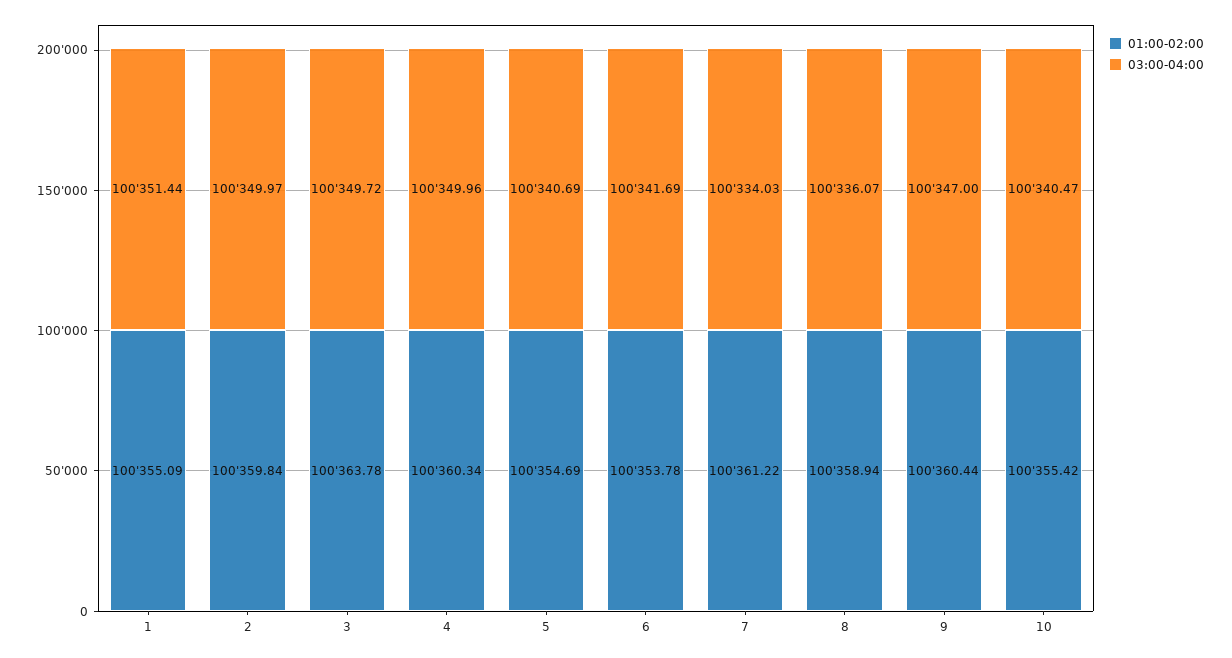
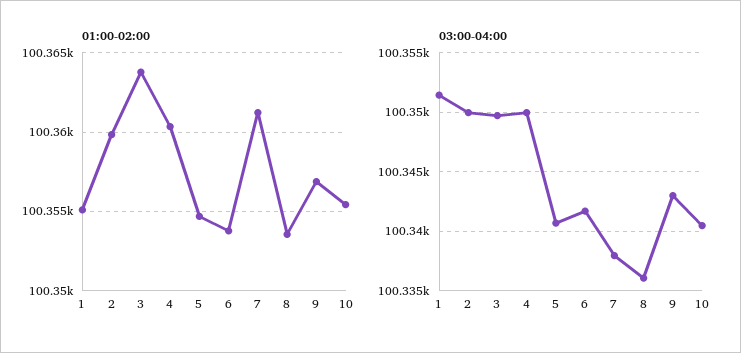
  {
    "01:00-02:00": {
      "1": 100355.09,
      "2": 100359.84,
      "3": 100363.78,
      "4": 100360.34,
      "5": 100354.69,
      "6": 100353.78,
      "7": 100361.22,
-     "8": 100358.94,
+     "8": 100353.5,
-     "9": 100360.44,
+     "9": 100357,
      "10": 100355.42
    },
    "03:00-04:00": {
      "1": 100351.44,
      "2": 100349.97,
      "3": 100349.72,
      "4": 100349.96,
      "5": 100340.69,
      "6": 100341.69,
-     "7": 100334.03,
+     "7": 100338,
      "8": 100336.07,
-     "9": 100347,
+     "9": 100343,
      "10": 100340.47
    }
  }

